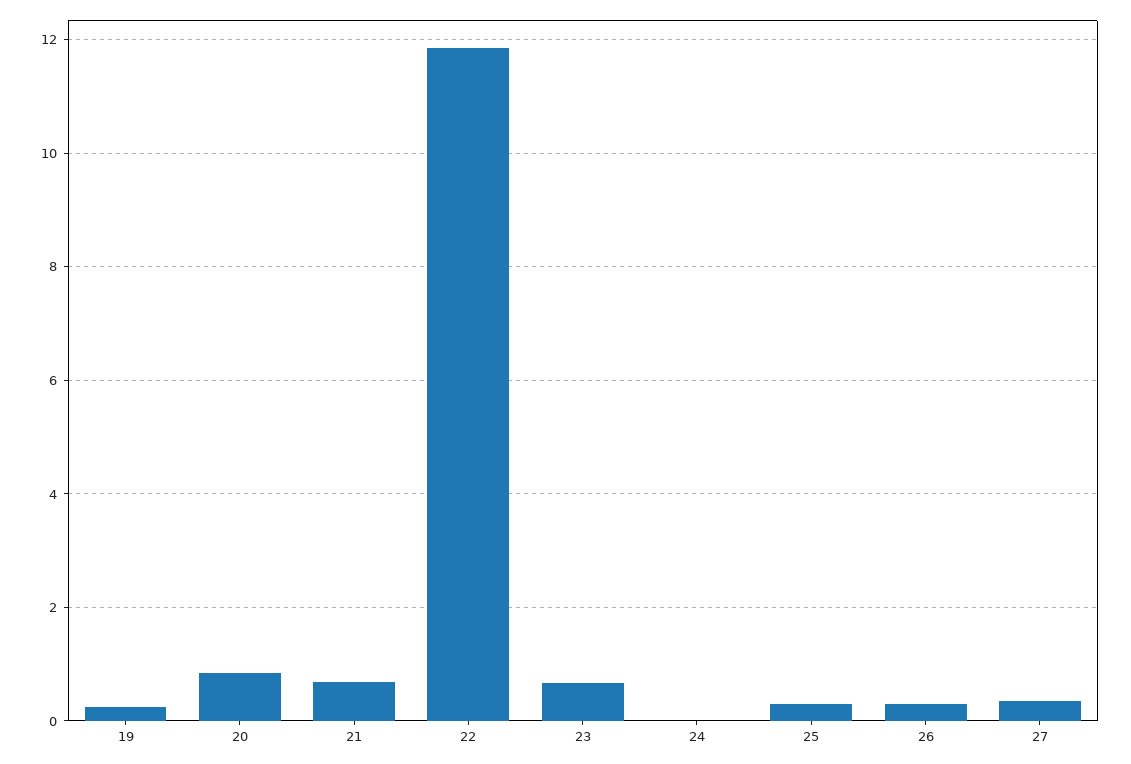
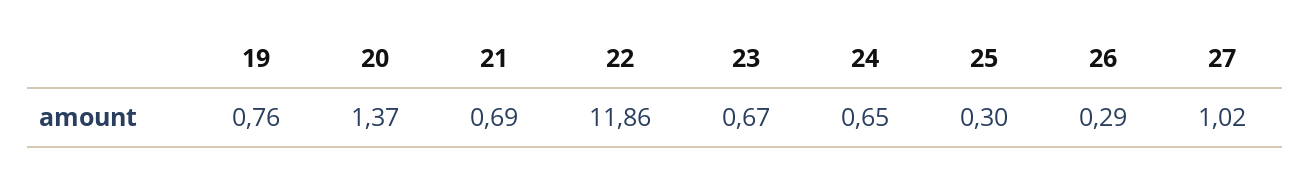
  {
-   "19": 0.2,
+   "19": 0.76,
-   "20": 0.8,
+   "20": 1.37,
    "21": 0.69,
    "22": 11.86,
    "23": 0.67,
-   "24": 0,
+   "24": 0.65,
    "25": 0.3,
    "26": 0.29,
-   "27": 0.4
+   "27": 1.02
  }

